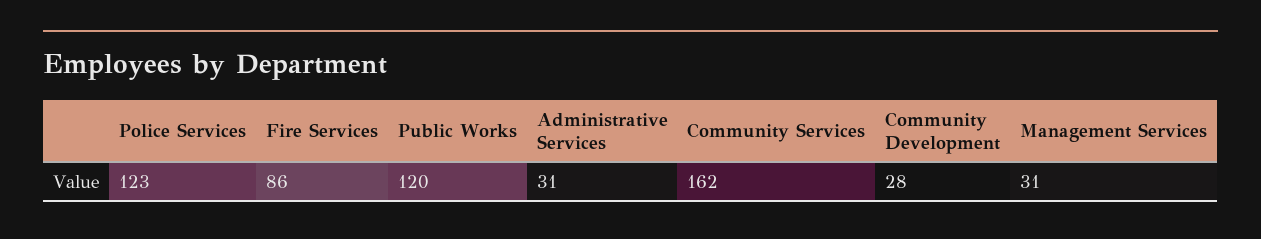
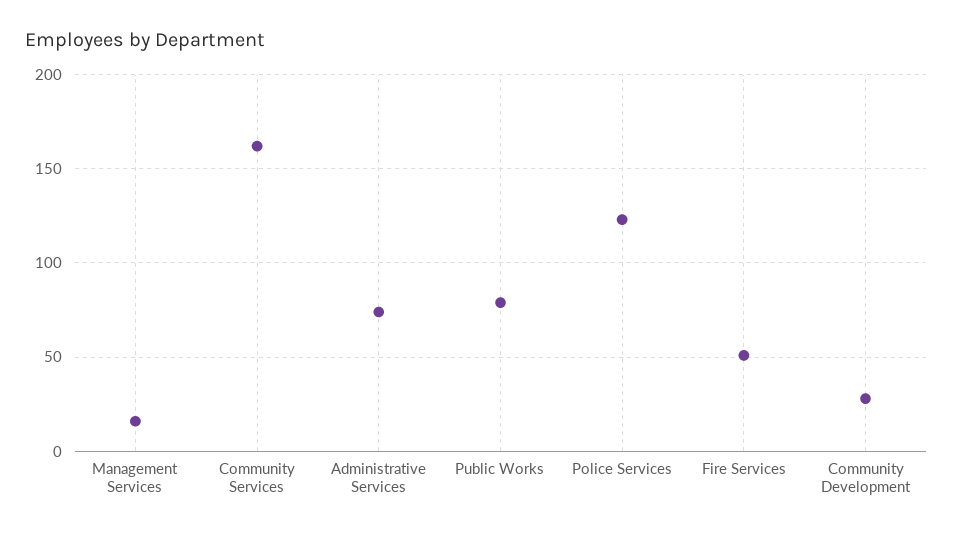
  {
    "Police Services": 123,
-   "Fire Services": 86,
+   "Fire Services": 50,
-   "Public Works": 120,
+   "Public Works": 80,
-   "Administrative Services": 31,
+   "Administrative Services": 75,
    "Community Services": 162,
    "Community Development": 28,
-   "Management Services": 31
+   "Management Services": 15
  }

